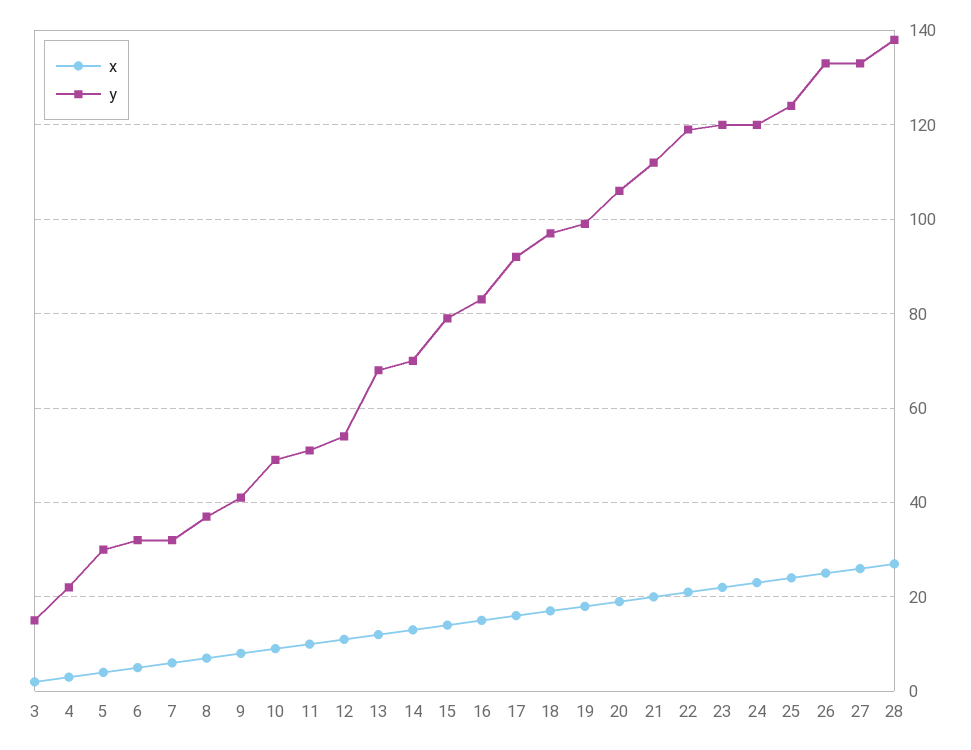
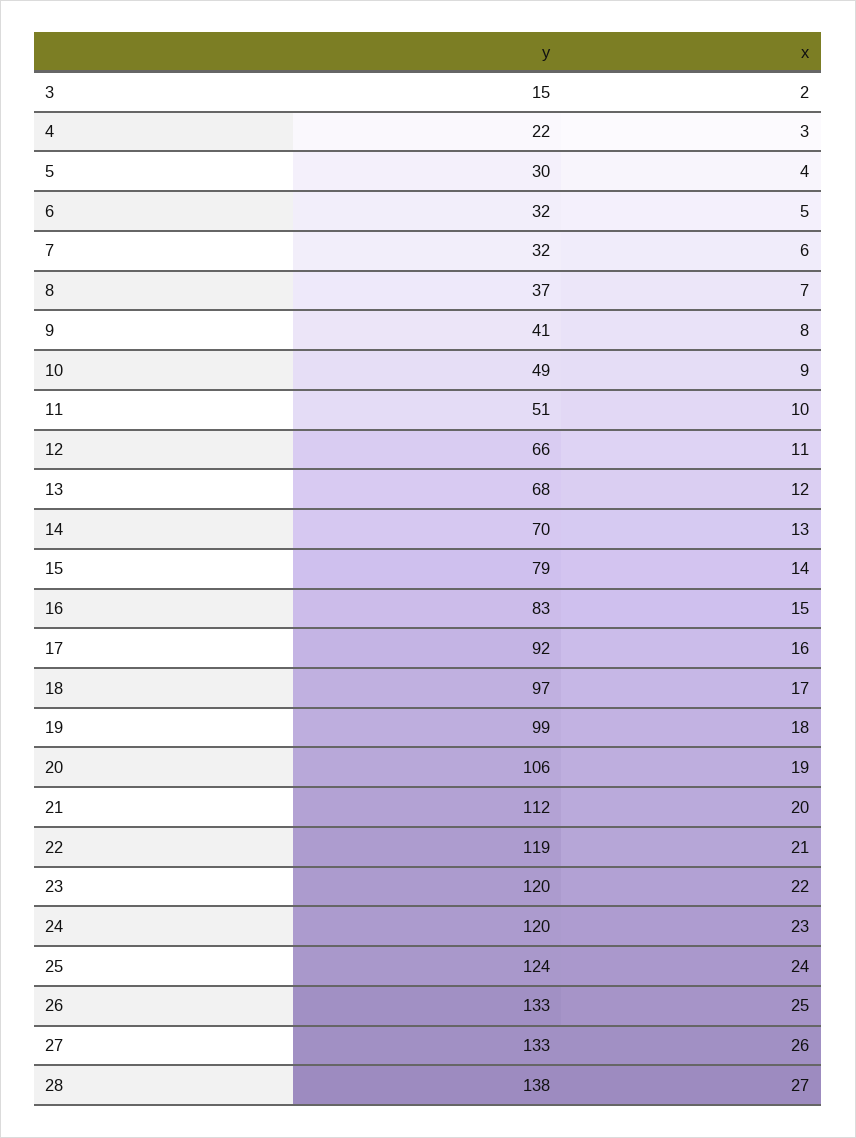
  {
    "x": {
      "3": 2,
      "4": 3,
      "5": 4,
      "6": 5,
      "7": 6,
      "8": 7,
      "9": 8,
      "10": 9,
      "11": 10,
      "12": 11,
      "13": 12,
      "14": 13,
      "15": 14,
      "16": 15,
      "17": 16,
      "18": 17,
      "19": 18,
      "20": 19,
      "21": 20,
      "22": 21,
      "23": 22,
      "24": 23,
      "25": 24,
      "26": 25,
      "27": 26,
      "28": 27
    },
    "y": {
      "3": 15,
      "4": 22,
      "5": 30,
      "6": 32,
      "7": 32,
      "8": 37,
      "9": 41,
      "10": 49,
      "11": 51,
-     "12": 55,
+     "12": 66,
      "13": 68,
      "14": 70,
      "15": 79,
      "16": 83,
      "17": 92,
      "18": 97,
      "19": 99,
      "20": 106,
      "21": 112,
      "22": 119,
      "23": 120,
      "24": 120,
      "25": 124,
      "26": 133,
      "27": 133,
      "28": 138
    }
  }

